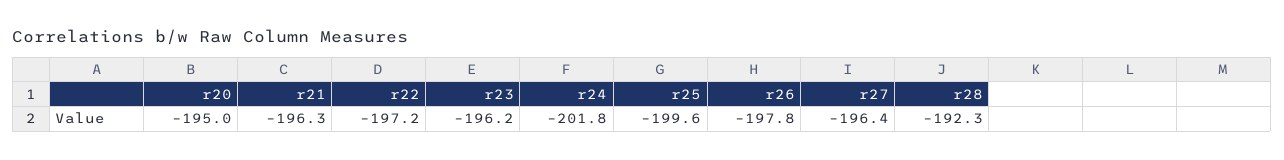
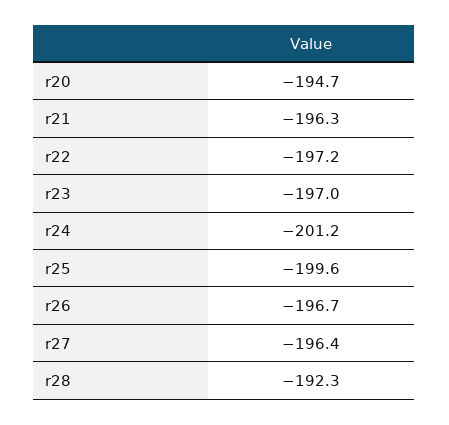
  {
-   "r20": -195,
+   "r20": -194.7,
    "r21": -196.3,
    "r22": -197.2,
-   "r23": -196.2,
+   "r23": -197,
-   "r24": -201.8,
+   "r24": -201.2,
    "r25": -199.6,
-   "r26": -197.8,
+   "r26": -196.7,
    "r27": -196.4,
    "r28": -192.3
  }

